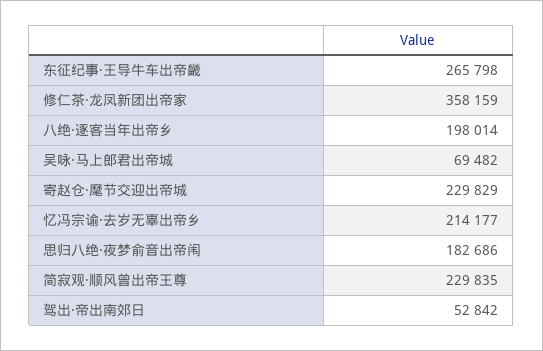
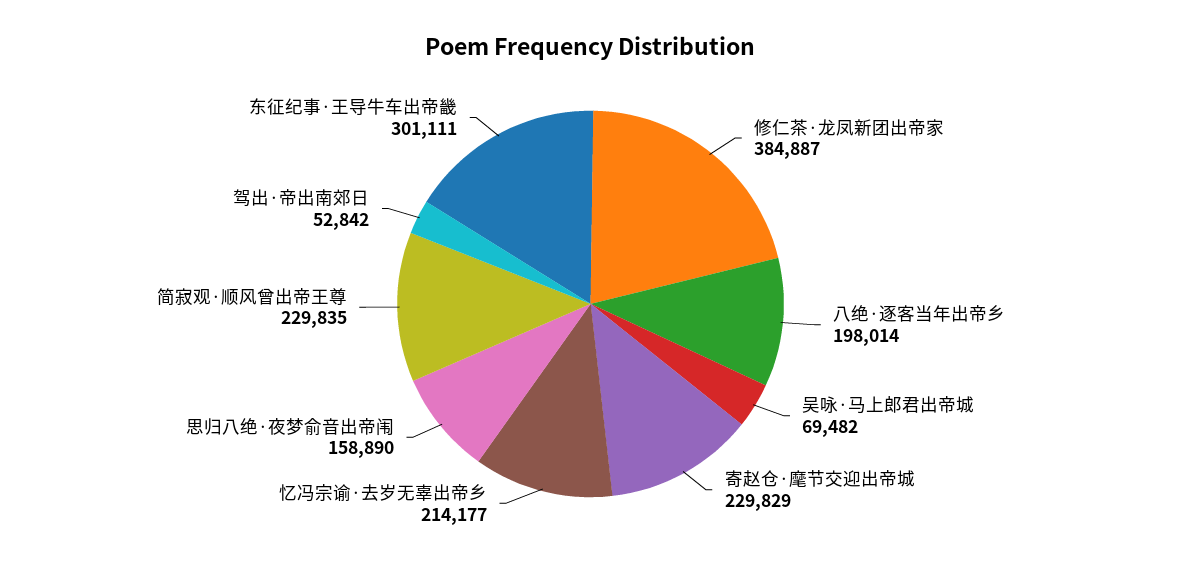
  {
-   "东征纪事·王导牛车出帝畿": 265798,
+   "东征纪事·王导牛车出帝畿": 301111,
-   "修仁茶·龙凤新团出帝家": 358159,
+   "修仁茶·龙凤新团出帝家": 384887,
    "八绝·逐客当年出帝乡": 198014,
    "吴咏·马上郎君出帝城": 69482,
    "寄赵仓·麾节交迎出帝城": 229829,
    "忆冯宗谕·去岁无辜出帝乡": 214177,
-   "思归八绝·夜梦俞音出帝闱": 182686,
+   "思归八绝·夜梦俞音出帝闱": 158890,
    "简寂观·顺风曾出帝王尊": 229835,
    "驾出·帝出南郊日": 52842
  }

